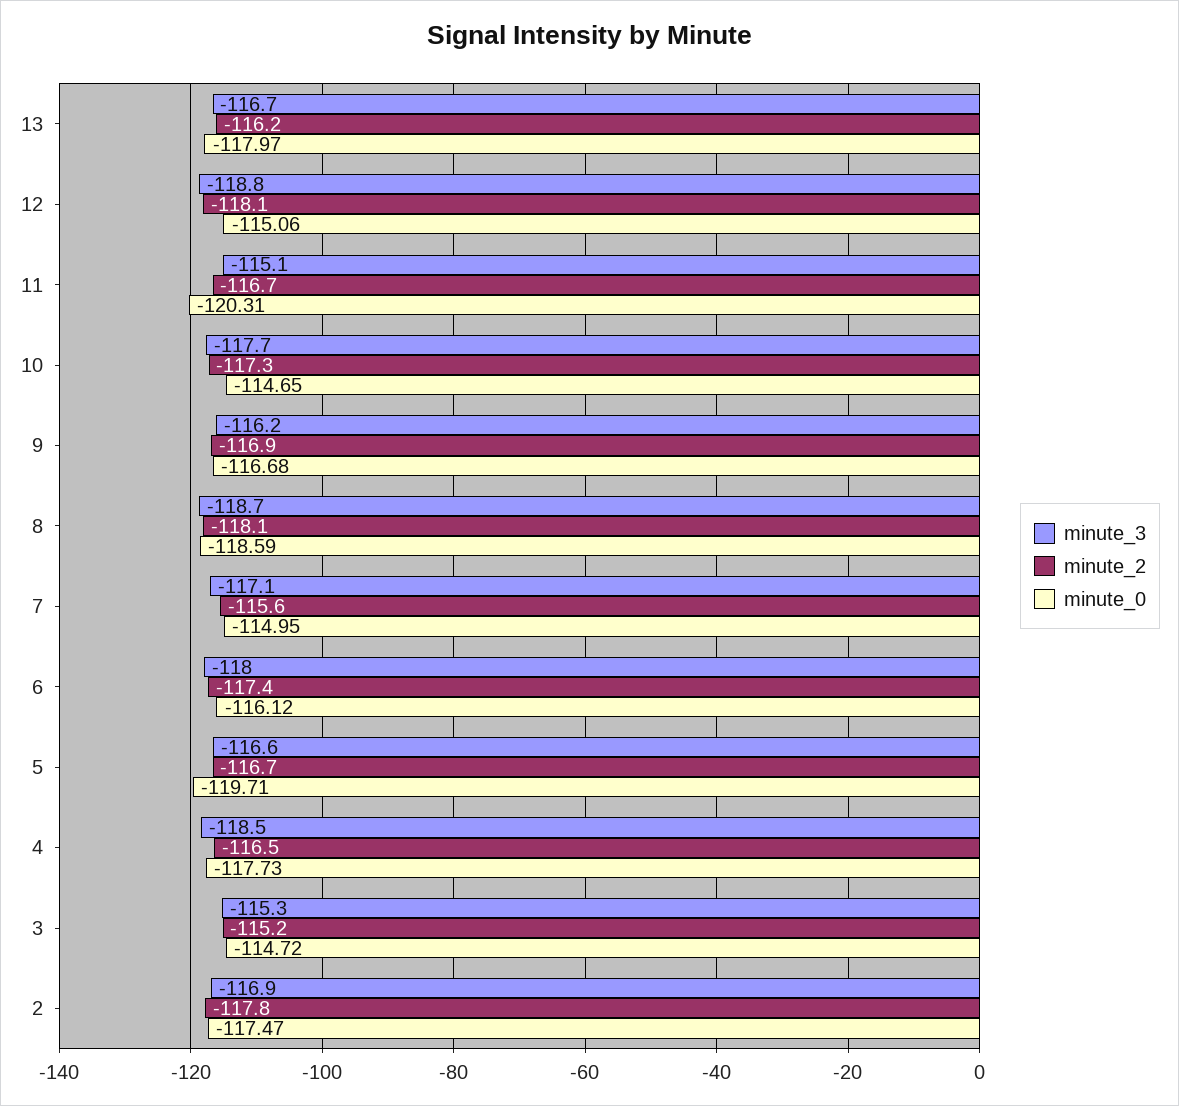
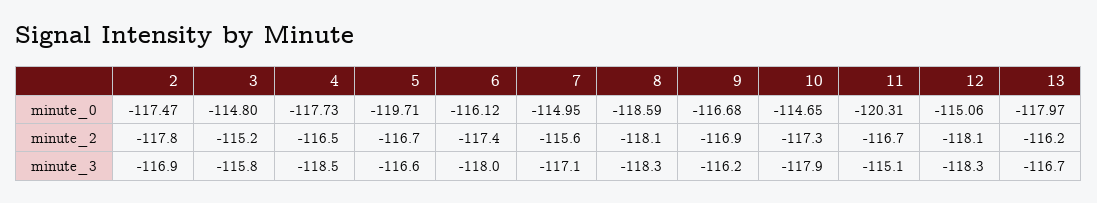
  {
    "minute_3": {
      "13": -116.7,
-     "12": -118.8,
+     "12": -118.3,
      "11": -115.1,
-     "10": -117.7,
+     "10": -117.9,
      "9": -116.2,
-     "8": -118.7,
+     "8": -118.3,
      "7": -117.1,
      "6": -118,
      "5": -116.6,
      "4": -118.5,
-     "3": -115.3,
+     "3": -115.8,
      "2": -116.9
    },
    "minute_2": {
      "13": -116.2,
      "12": -118.1,
      "11": -116.7,
      "10": -117.3,
      "9": -116.9,
      "8": -118.1,
      "7": -115.6,
      "6": -117.4,
      "5": -116.7,
      "4": -116.5,
      "3": -115.2,
      "2": -117.8
    },
    "minute_0": {
      "13": -117.97,
      "12": -115.06,
      "11": -120.31,
      "10": -114.65,
      "9": -116.68,
      "8": -118.59,
      "7": -114.95,
      "6": -116.12,
      "5": -119.71,
      "4": -117.73,
-     "3": -114.72,
+     "3": -114.8,
      "2": -117.47
    }
  }

